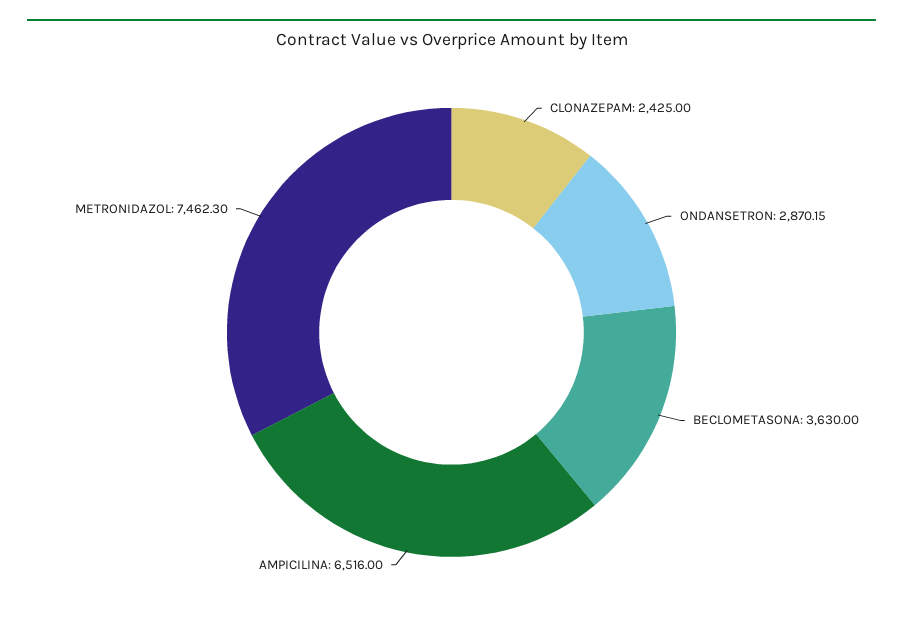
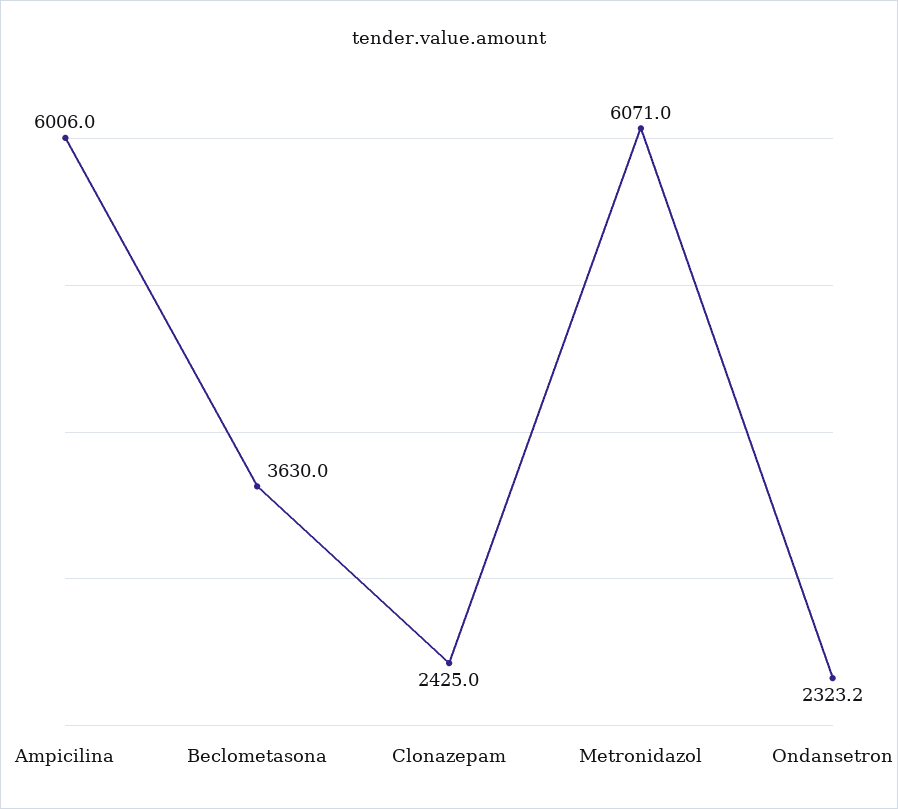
  {
    "CLONAZEPAM": 2425,
-   "ONDANSETRON": 2870.15,
+   "ONDANSETRON": 2323.2,
    "BECLOMETASONA": 3630,
-   "AMPICILINA": 6516,
+   "AMPICILINA": 6006,
-   "METRONIDAZOL": 7462.3
+   "METRONIDAZOL": 6071
  }

